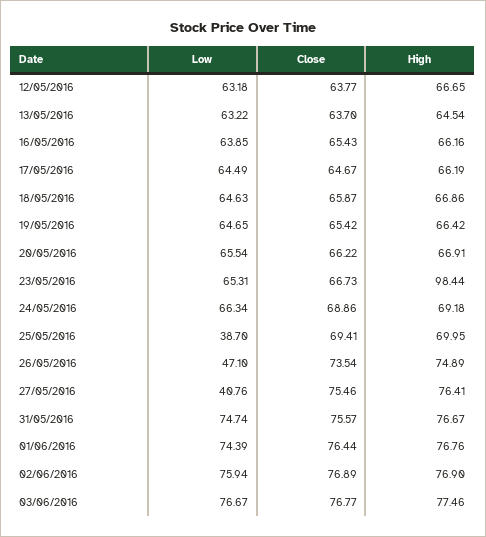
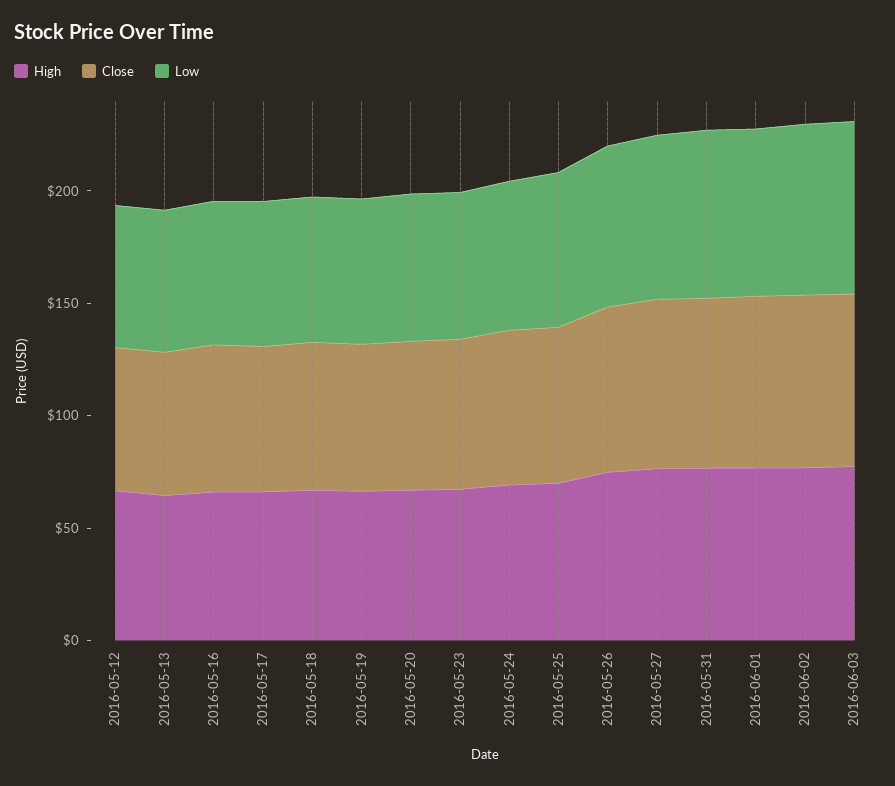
  {
    "Low": {
      "12/05/2016": 63.18,
      "13/05/2016": 63.22,
      "16/05/2016": 63.85,
      "17/05/2016": 64.49,
      "18/05/2016": 64.63,
      "19/05/2016": 64.65,
      "20/05/2016": 65.54,
      "23/05/2016": 65.31,
      "24/05/2016": 66.34,
-     "25/05/2016": 38.7,
+     "25/05/2016": 70,
-     "26/05/2016": 47.1,
+     "26/05/2016": 70,
-     "27/05/2016": 40.76,
+     "27/05/2016": 70,
      "31/05/2016": 74.74,
      "01/06/2016": 74.39,
      "02/06/2016": 75.94,
      "03/06/2016": 76.67
    },
    "Close": {
      "12/05/2016": 63.77,
      "13/05/2016": 63.7,
      "16/05/2016": 65.43,
      "17/05/2016": 64.67,
      "18/05/2016": 65.87,
      "19/05/2016": 65.42,
      "20/05/2016": 66.22,
      "23/05/2016": 66.73,
      "24/05/2016": 68.86,
      "25/05/2016": 69.41,
      "26/05/2016": 73.54,
      "27/05/2016": 75.46,
      "31/05/2016": 75.57,
      "01/06/2016": 76.44,
      "02/06/2016": 76.89,
      "03/06/2016": 76.77
    },
    "High": {
      "12/05/2016": 66.65,
      "13/05/2016": 64.54,
      "16/05/2016": 66.16,
      "17/05/2016": 66.19,
      "18/05/2016": 66.86,
      "19/05/2016": 66.42,
      "20/05/2016": 66.91,
-     "23/05/2016": 98.44,
+     "23/05/2016": 70,
      "24/05/2016": 69.18,
      "25/05/2016": 69.95,
      "26/05/2016": 74.89,
      "27/05/2016": 76.41,
      "31/05/2016": 76.67,
      "01/06/2016": 76.76,
      "02/06/2016": 76.9,
      "03/06/2016": 77.46
    }
  }

